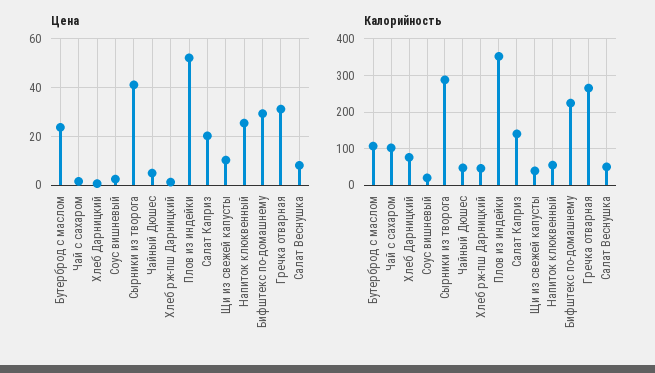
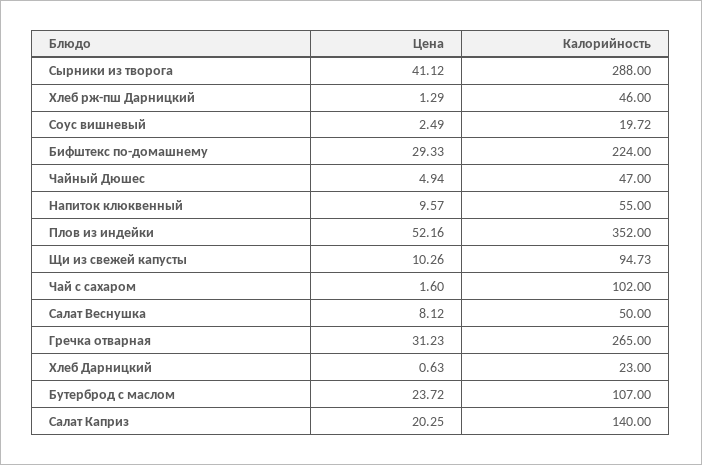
  {
    "Цена": {
      "Бутерброд с маслом": 23.72,
      "Чай с сахаром": 1.6,
      "Хлеб Дарницкий": 0.63,
      "Соус вишневый": 2.49,
      "Сырники из творога": 41.12,
      "Чайный Дюшес": 4.94,
      "Хлеб рж-пш Дарницкий": 1.29,
      "Плов из индейки": 52.16,
      "Салат Каприз": 20.25,
      "Щи из свежей капусты": 10.26,
-     "Напиток клюквенный": 25,
+     "Напиток клюквенный": 9.57,
      "Бифштекс по-домашнему": 29.33,
      "Гречка отварная": 31.23,
      "Салат Веснушка": 8.12
    },
    "Калорийность": {
      "Бутерброд с маслом": 107,
      "Чай с сахаром": 102,
-     "Хлеб Дарницкий": 80,
+     "Хлеб Дарницкий": 23,
      "Соус вишневый": 19.72,
      "Сырники из творога": 288,
      "Чайный Дюшес": 47,
      "Хлеб рж-пш Дарницкий": 46,
      "Плов из индейки": 352,
      "Салат Каприз": 140,
-     "Щи из свежей капусты": 40,
+     "Щи из свежей капусты": 94.73,
      "Напиток клюквенный": 55,
      "Бифштекс по-домашнему": 224,
      "Гречка отварная": 265,
      "Салат Веснушка": 50
    }
  }

